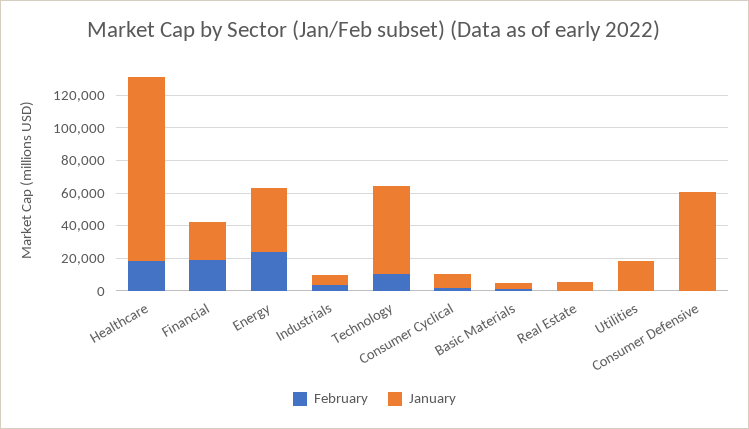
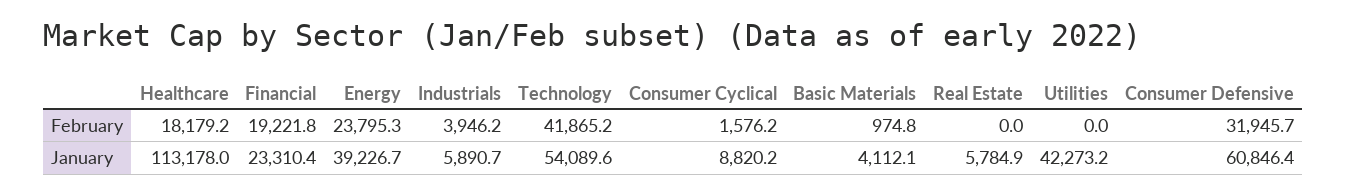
  {
    "February": {
      "Healthcare": 18179.2,
      "Financial": 19221.8,
      "Energy": 23795.3,
      "Industrials": 3946.2,
-     "Technology": 10000,
+     "Technology": 41865.2,
      "Consumer Cyclical": 1576.2,
      "Basic Materials": 974.8,
      "Real Estate": 0,
      "Utilities": 0,
-     "Consumer Defensive": 0
+     "Consumer Defensive": 31945.7
    },
    "January": {
      "Healthcare": 113178,
      "Financial": 23310.4,
      "Energy": 39226.7,
      "Industrials": 5890.7,
      "Technology": 54089.6,
      "Consumer Cyclical": 8820.2,
      "Basic Materials": 4112.1,
      "Real Estate": 5784.9,
-     "Utilities": 20000,
+     "Utilities": 42273.2,
      "Consumer Defensive": 60846.4
    }
  }

